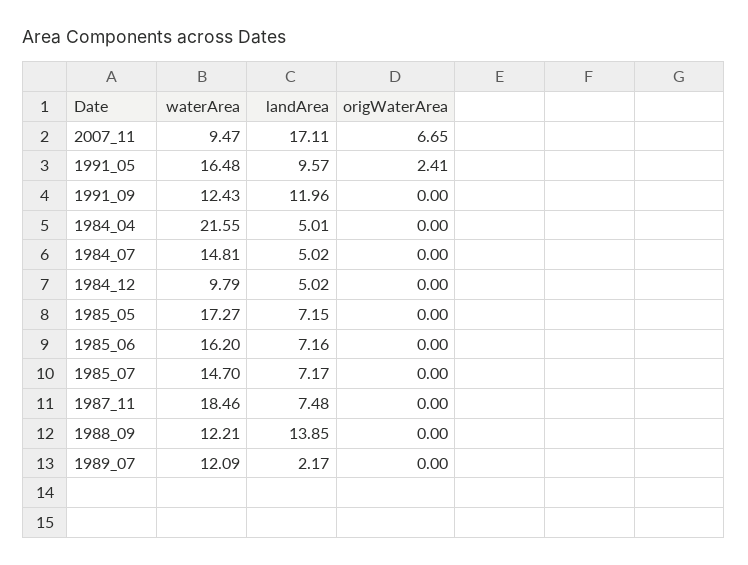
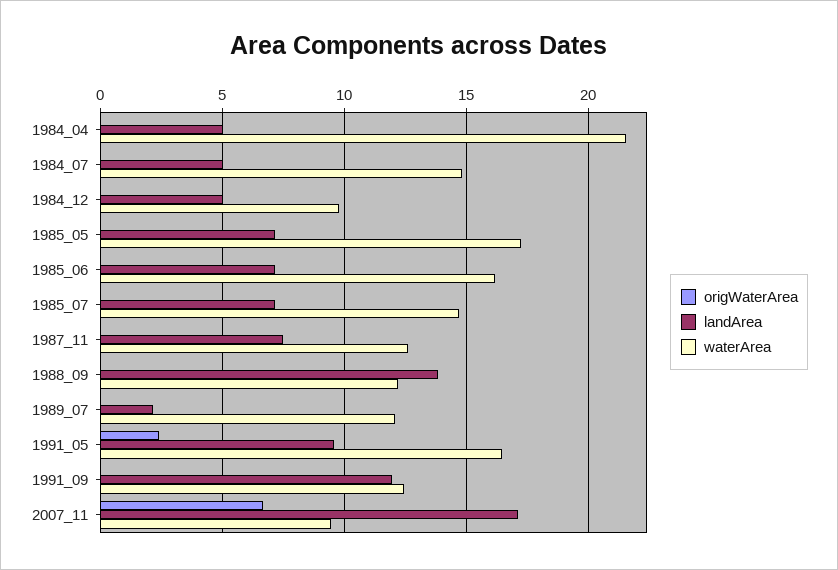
  {
    "waterArea": {
      "2007_11": 9.47,
      "1991_05": 16.48,
      "1991_09": 12.43,
      "1984_04": 21.55,
      "1984_07": 14.81,
      "1984_12": 9.79,
      "1985_05": 17.27,
      "1985_06": 16.2,
      "1985_07": 14.7,
-     "1987_11": 18.46,
+     "1987_11": 12.5,
      "1988_09": 12.21,
      "1989_07": 12.09
    },
    "landArea": {
      "2007_11": 17.11,
      "1991_05": 9.57,
      "1991_09": 11.96,
      "1984_04": 5.01,
      "1984_07": 5.02,
      "1984_12": 5.02,
      "1985_05": 7.15,
      "1985_06": 7.16,
      "1985_07": 7.17,
      "1987_11": 7.48,
      "1988_09": 13.85,
      "1989_07": 2.17
    },
    "origWaterArea": {
      "2007_11": 6.65,
      "1991_05": 2.41,
      "1991_09": 0,
      "1984_04": 0,
      "1984_07": 0,
      "1984_12": 0,
      "1985_05": 0,
      "1985_06": 0,
      "1985_07": 0,
      "1987_11": 0,
      "1988_09": 0,
      "1989_07": 0
    }
  }

